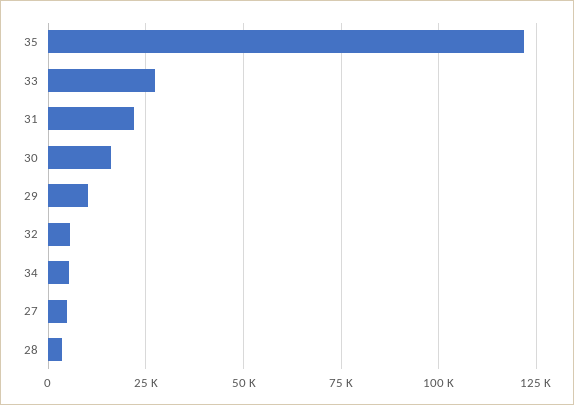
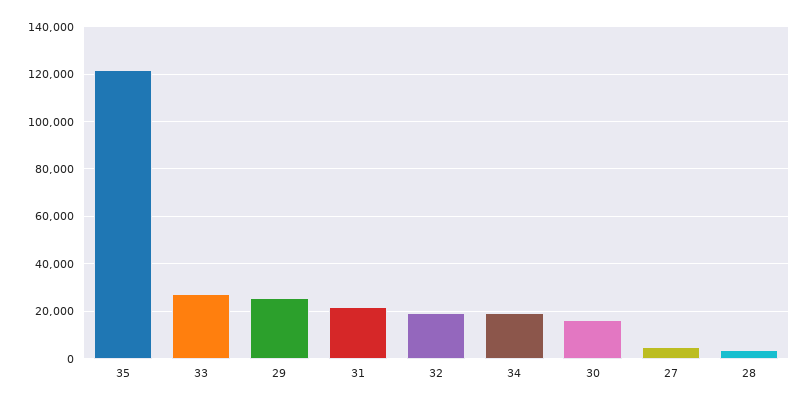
  {
    "35": 122500,
    "33": 27500,
    "31": 22500,
    "30": 15000,
-   "29": 10000,
+   "29": 25000,
-   "32": 5000,
+   "32": 20000,
-   "34": 5000,
+   "34": 20000,
    "27": 5000,
    "28": 2500
  }

